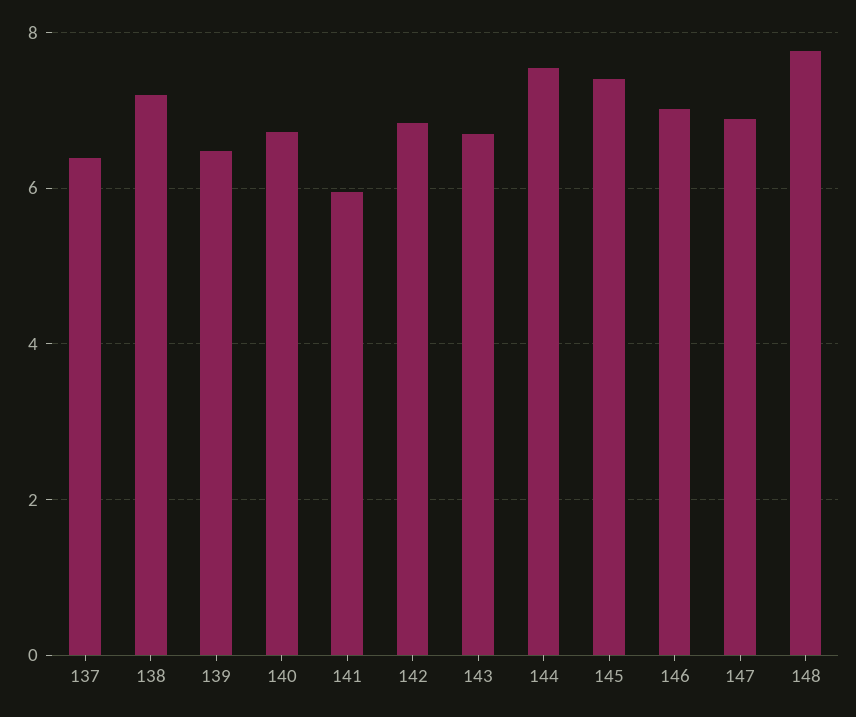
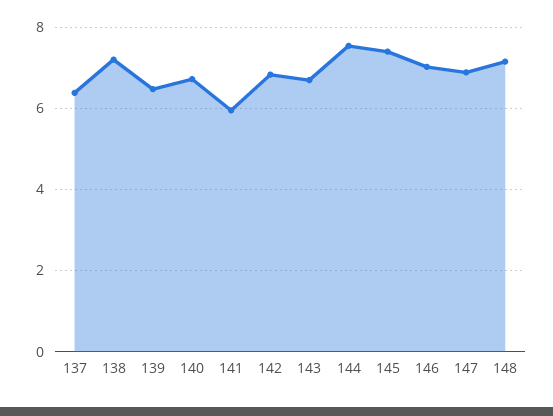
  {
    "137": 6.4,
    "138": 7.2,
    "139": 6.4,
    "140": 6.8,
    "141": 6,
    "142": 6.8,
    "143": 6.6,
    "144": 7.6,
    "145": 7.4,
    "146": 7,
    "147": 6.8,
-   "148": 7.8
+   "148": 7.2
  }

